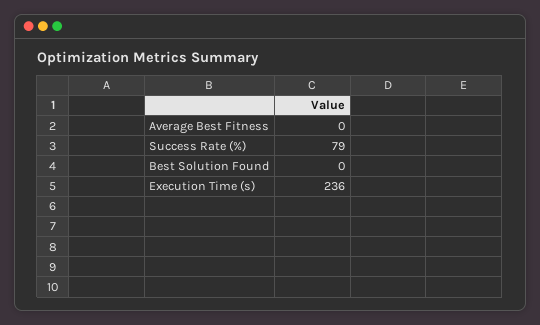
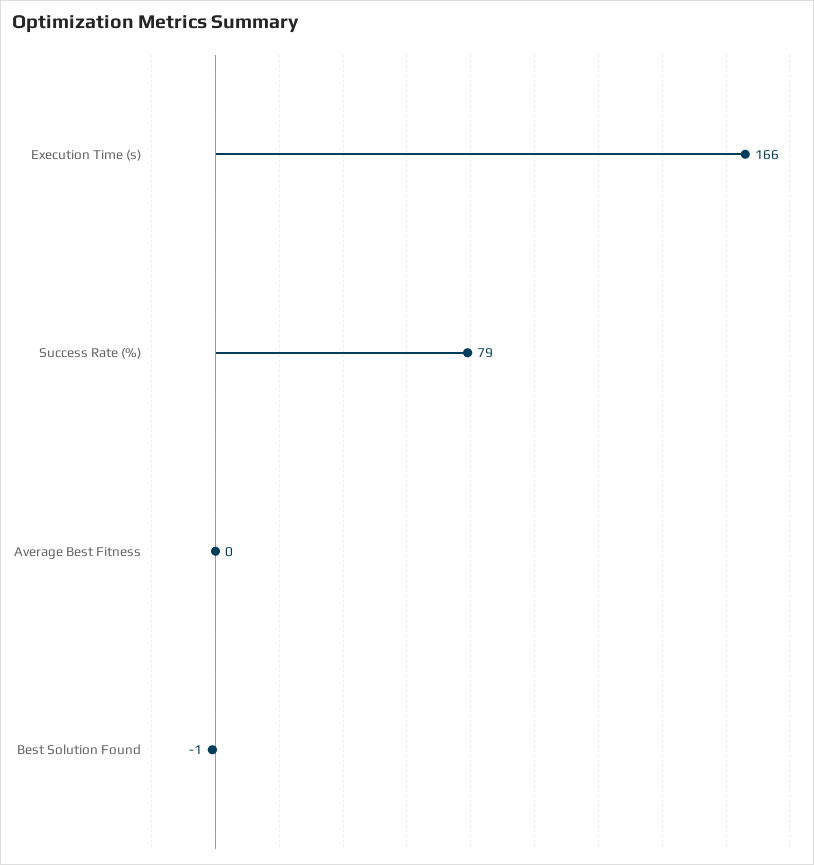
  {
    "Average Best Fitness": 0,
    "Success Rate (%)": 79,
-   "Best Solution Found": 0,
+   "Best Solution Found": -1,
-   "Execution Time (s)": 236
+   "Execution Time (s)": 166
  }

